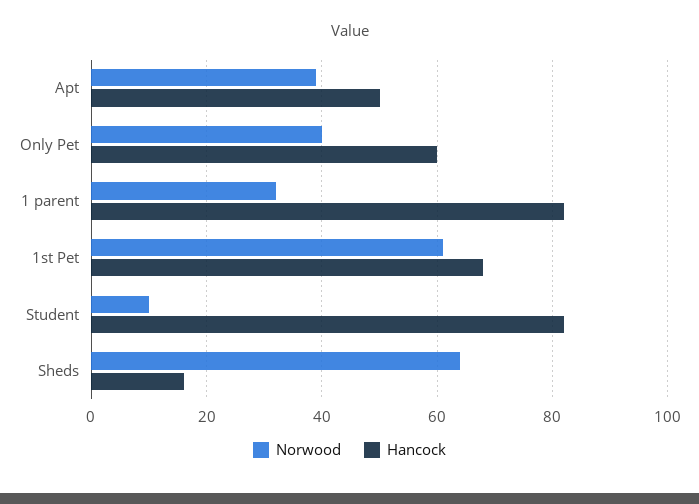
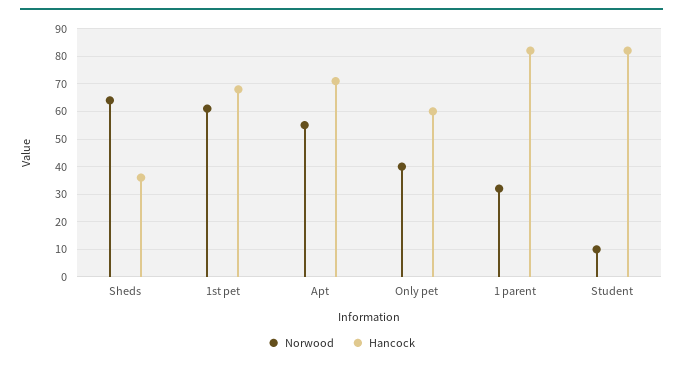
  {
    "Norwood": {
-     "Apt": 40,
+     "Apt": 55,
      "Only Pet": 40,
      "1 parent": 30,
      "1st Pet": 60,
      "Student": 10,
      "Sheds": 65
    },
    "Hancock": {
-     "Apt": 50,
+     "Apt": 70,
      "Only Pet": 60,
      "1 parent": 80,
      "1st Pet": 70,
      "Student": 80,
-     "Sheds": 15
+     "Sheds": 35
    }
  }

